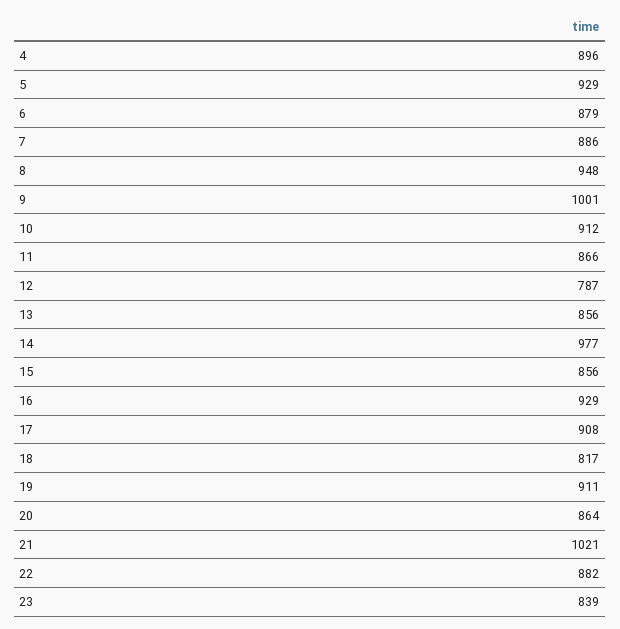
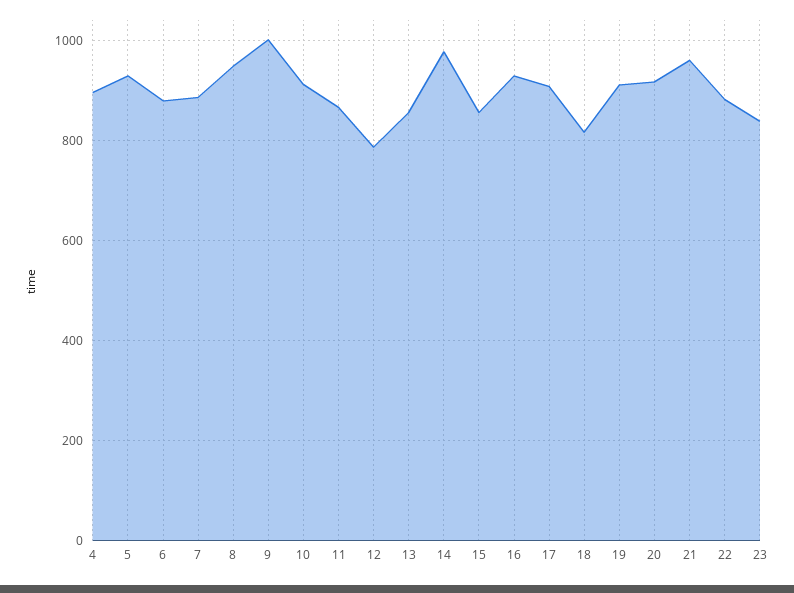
  {
    "4": 896,
    "5": 929,
    "6": 879,
    "7": 886,
    "8": 948,
    "9": 1001,
    "10": 912,
    "11": 866,
    "12": 787,
    "13": 856,
    "14": 977,
    "15": 856,
    "16": 929,
    "17": 908,
    "18": 817,
    "19": 911,
-   "20": 864,
+   "20": 920,
-   "21": 1021,
+   "21": 960,
    "22": 882,
    "23": 839
  }

